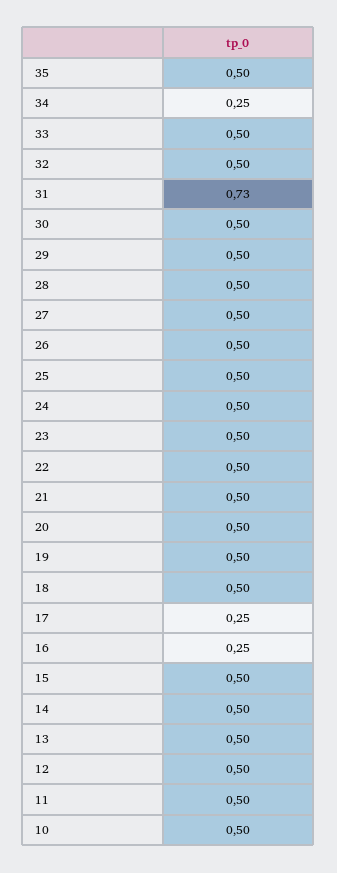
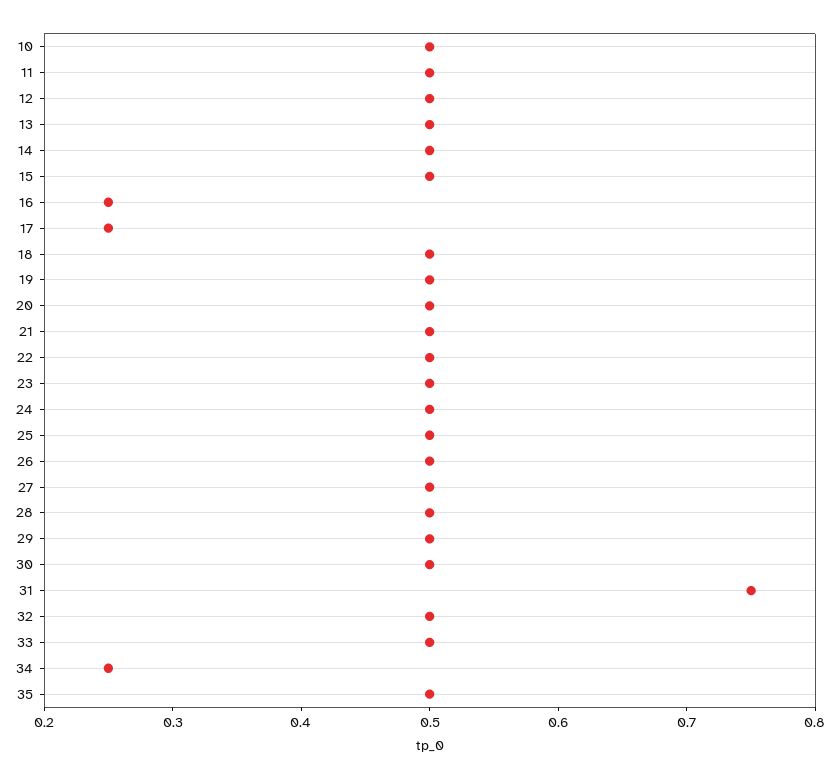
  {
    "35": 0.5,
    "34": 0.25,
    "33": 0.5,
    "32": 0.5,
-   "31": 0.73,
+   "31": 0.75,
    "30": 0.5,
    "29": 0.5,
    "28": 0.5,
    "27": 0.5,
    "26": 0.5,
    "25": 0.5,
    "24": 0.5,
    "23": 0.5,
    "22": 0.5,
    "21": 0.5,
    "20": 0.5,
    "19": 0.5,
    "18": 0.5,
    "17": 0.25,
    "16": 0.25,
    "15": 0.5,
    "14": 0.5,
    "13": 0.5,
    "12": 0.5,
    "11": 0.5,
    "10": 0.5
  }

